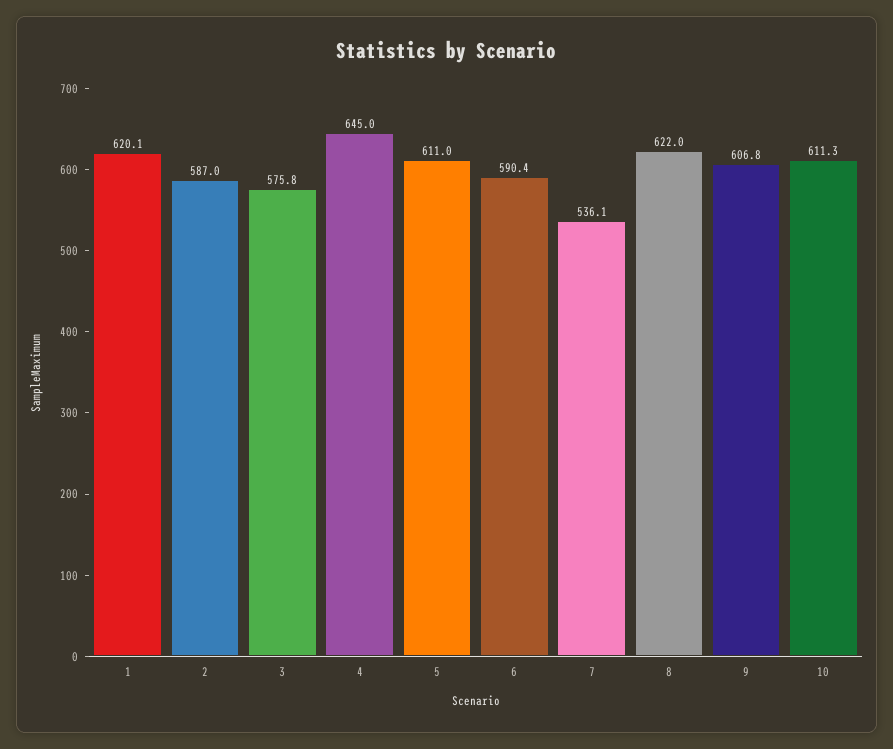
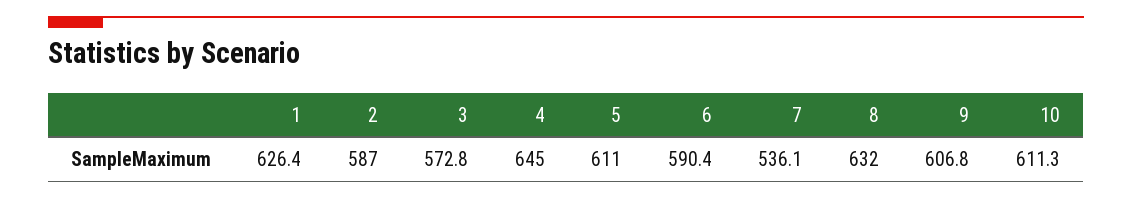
  {
-   "1": 620.1,
+   "1": 626.4,
    "2": 587,
-   "3": 575.8,
+   "3": 572.8,
    "4": 645,
    "5": 611,
    "6": 590.4,
    "7": 536.1,
-   "8": 622,
+   "8": 632,
    "9": 606.8,
    "10": 611.3
  }

